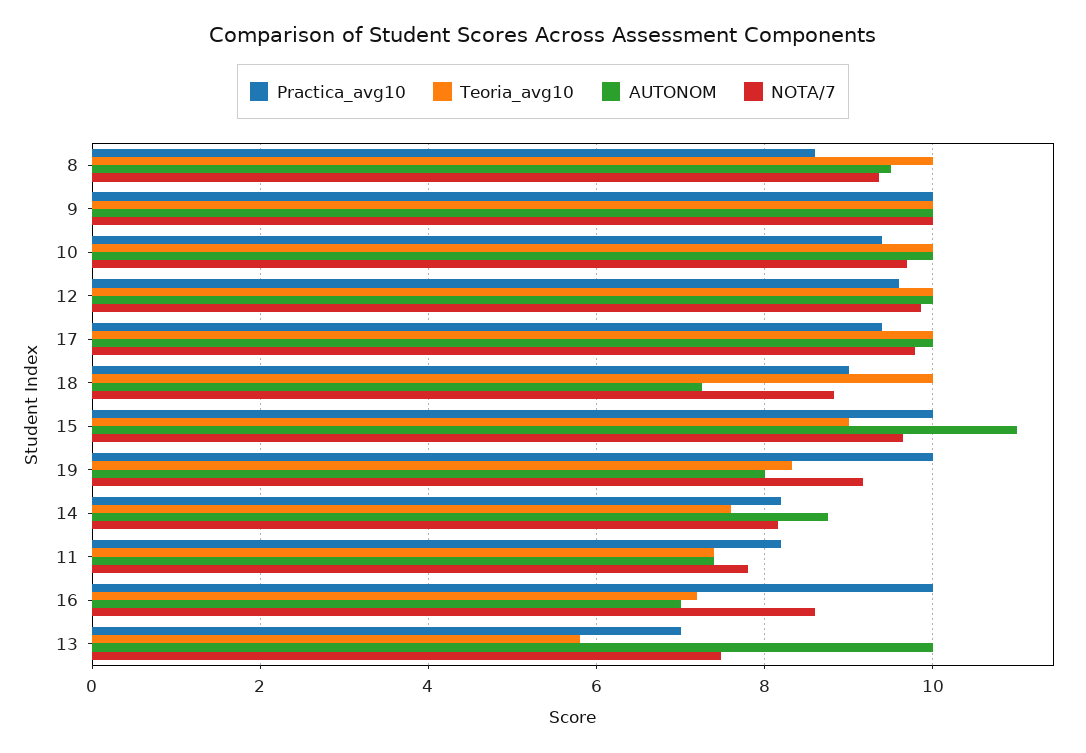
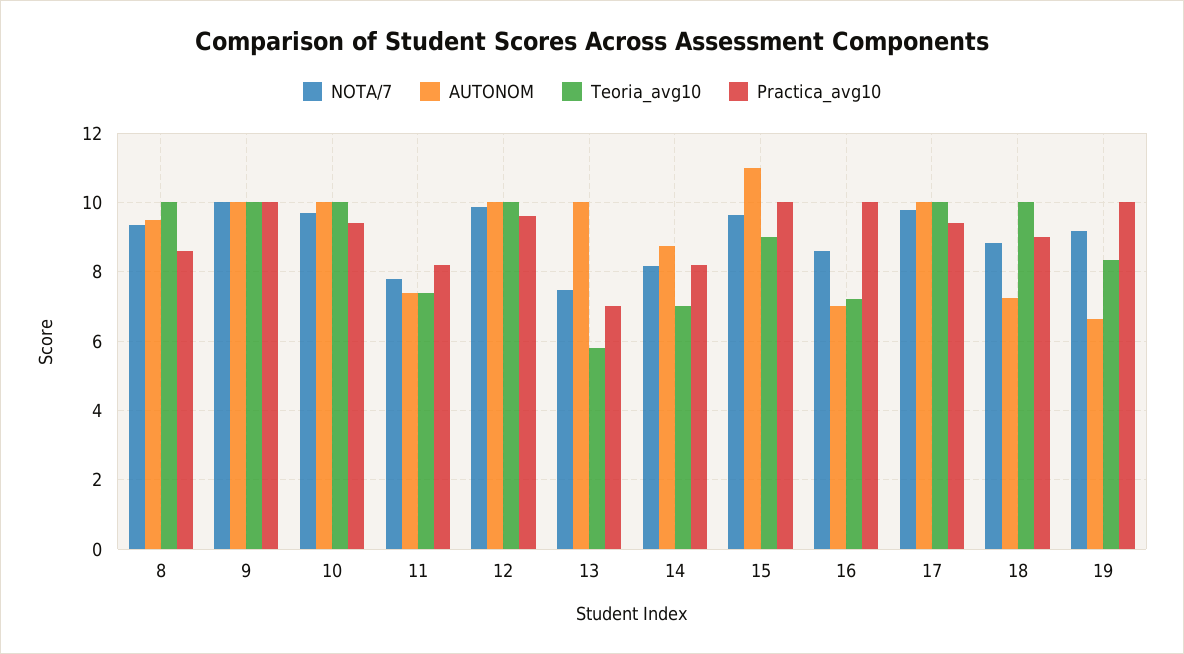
  {
    "Practica_avg10": {
      "8": 8.6,
      "9": 10,
      "10": 9.4,
      "12": 9.6,
      "17": 9.4,
      "18": 9,
      "15": 10,
      "19": 10,
      "14": 8.2,
      "11": 8.2,
      "16": 10,
      "13": 7
    },
    "Teoria_avg10": {
      "8": 10,
      "9": 10,
      "10": 10,
      "12": 10,
      "17": 10,
      "18": 10,
      "15": 9,
      "19": 8.4,
-     "14": 7.6,
+     "14": 7,
      "11": 7.4,
      "16": 7.2,
      "13": 5.8
    },
    "AUTONOM": {
      "8": 9.6,
      "9": 10,
      "10": 10,
      "12": 10,
      "17": 10,
      "18": 7.2,
      "15": 11,
-     "19": 8,
+     "19": 6.6,
      "14": 8.8,
      "11": 7.4,
      "16": 7,
      "13": 10
    },
    "NOTA/7": {
      "8": 9.4,
      "9": 10,
      "10": 9.8,
      "12": 9.8,
      "17": 9.8,
      "18": 8.8,
      "15": 9.6,
      "19": 9.2,
      "14": 8.2,
      "11": 7.8,
      "16": 8.6,
      "13": 7.4
    }
  }

